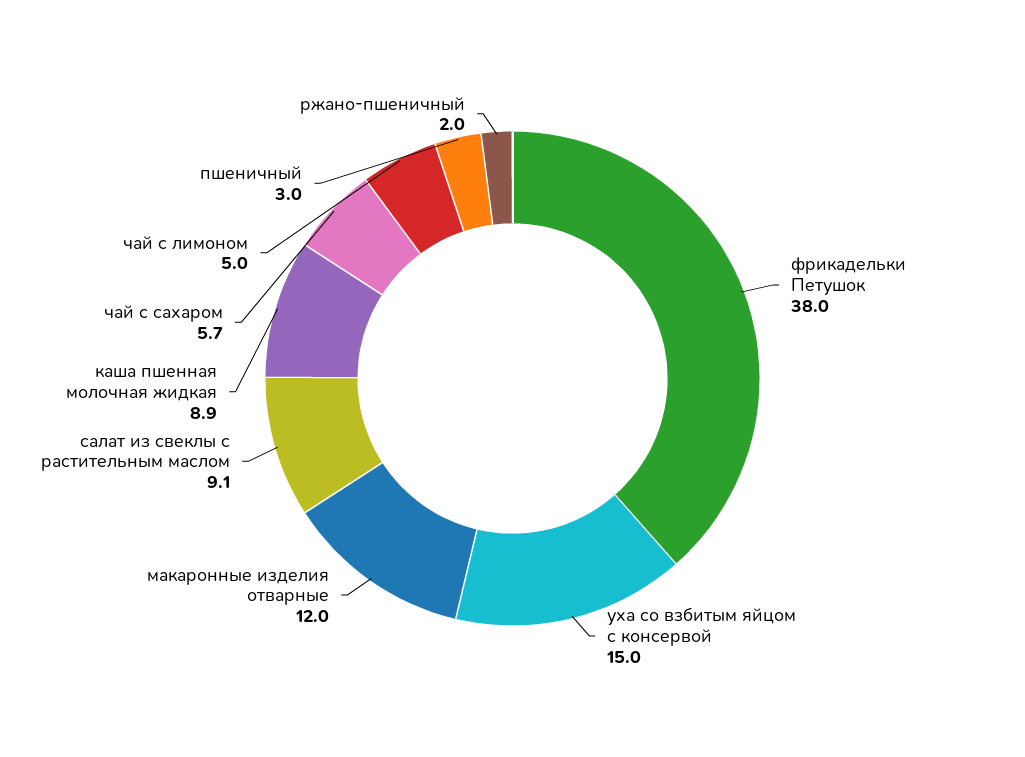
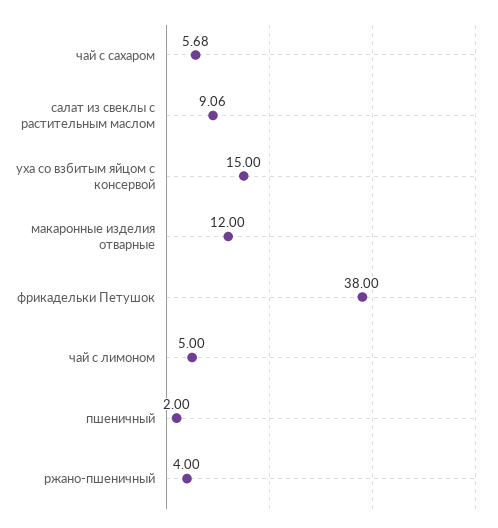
  {
    "фрикадельки Петушок": 38,
    "уха со взбитым яйцом с консервой": 15,
    "макаронные изделия отварные": 12,
    "салат из свеклы с растительным маслом": 9.06,
-   "каша пшенная молочная жидкая": 8.9,
    "чай с сахаром": 5.68,
    "чай с лимоном": 5,
-   "пшеничный": 3,
+   "пшеничный": 2,
-   "ржано-пшеничный": 2
+   "ржано-пшеничный": 4
  }

